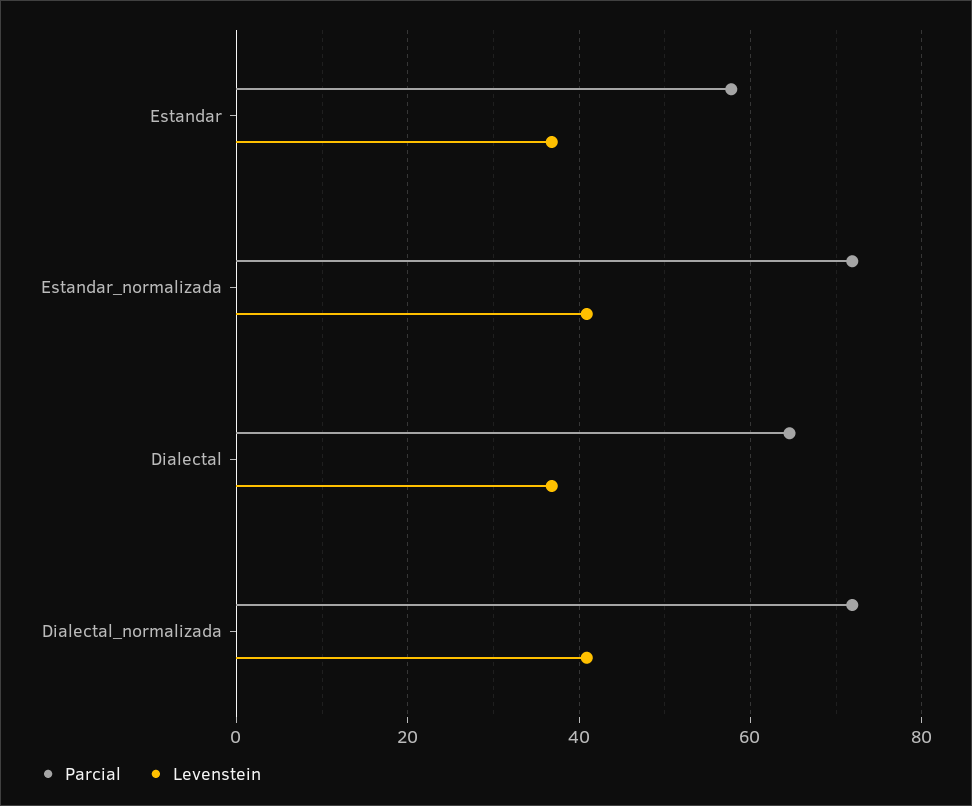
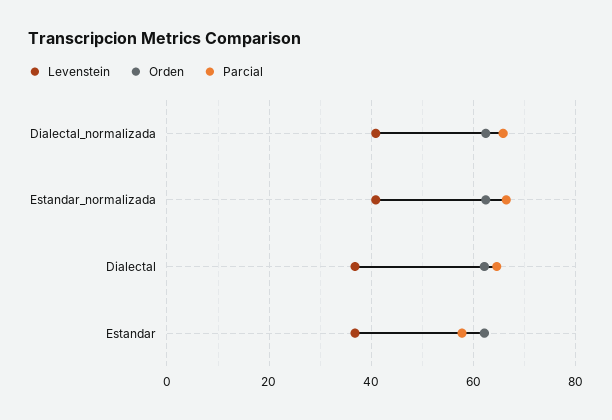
  {
    "Parcial": {
      "Estandar": 58,
-     "Estandar_normalizada": 72,
+     "Estandar_normalizada": 66,
      "Dialectal": 64,
-     "Dialectal_normalizada": 72
+     "Dialectal_normalizada": 66
    },
    "Levenstein": {
      "Estandar": 36,
      "Estandar_normalizada": 40,
      "Dialectal": 36,
      "Dialectal_normalizada": 40
-   }
+   },
+   "Orden": {
+     "Dialectal_normalizada": 62,
+     "Estandar_normalizada": 62,
+     "Dialectal": 62,
+     "Estandar": 62
+   }
  }

